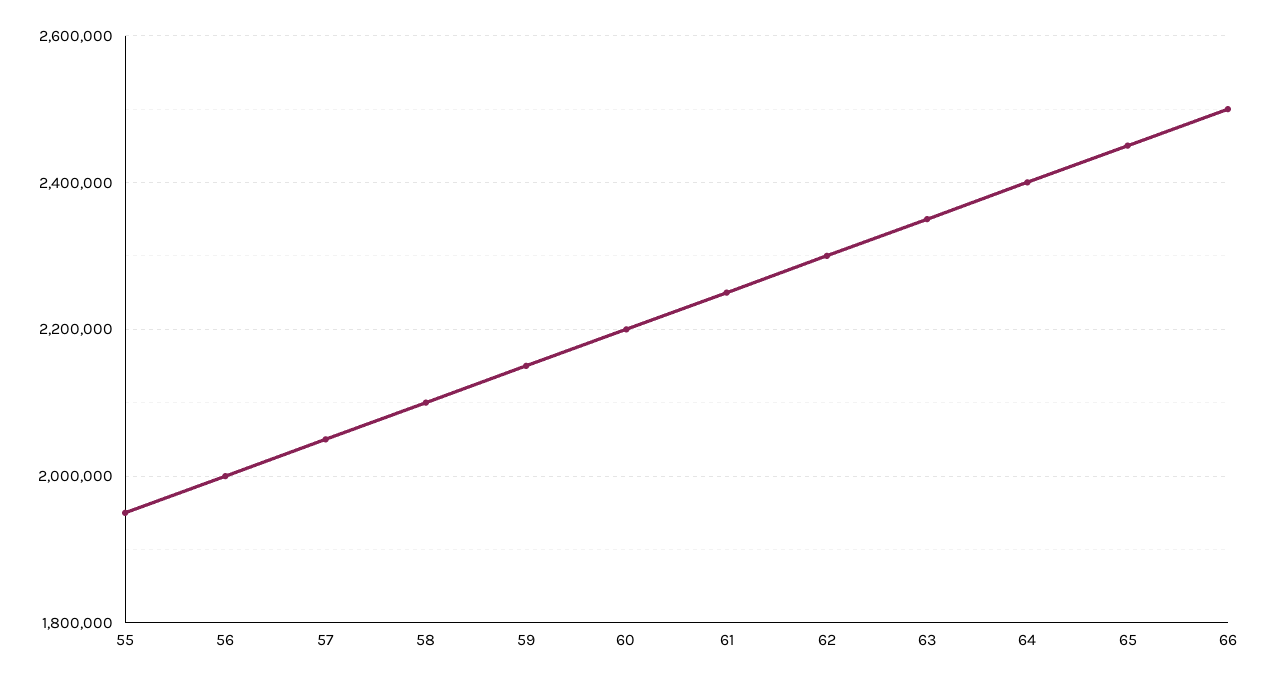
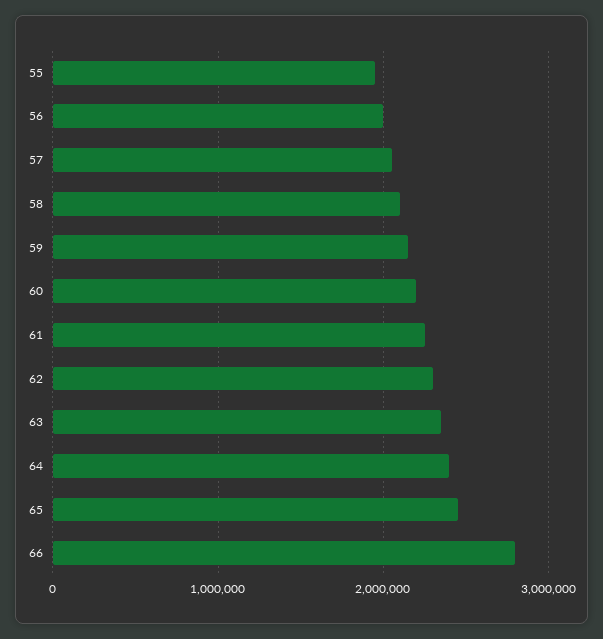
  {
    "55": 1960000,
    "56": 2000000,
    "57": 2060000,
    "58": 2100000,
    "59": 2160000,
    "60": 2200000,
    "61": 2260000,
    "62": 2300000,
    "63": 2360000,
    "64": 2400000,
    "65": 2460000,
-   "66": 2500000
+   "66": 2800000
  }

